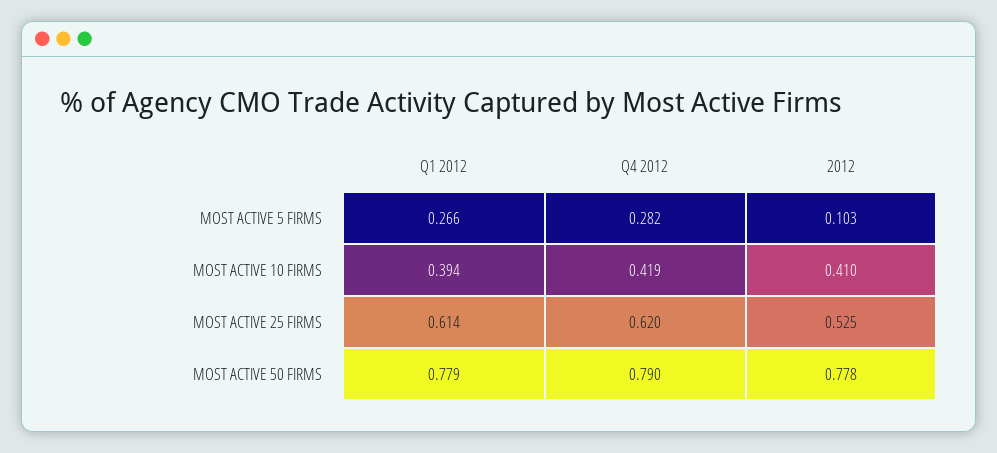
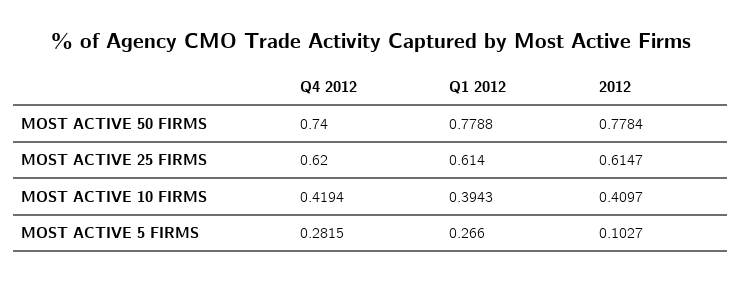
  {
    "Q1 2012": {
      "MOST ACTIVE 5 FIRMS": 0.266,
      "MOST ACTIVE 10 FIRMS": 0.3943,
      "MOST ACTIVE 25 FIRMS": 0.614,
      "MOST ACTIVE 50 FIRMS": 0.7788
    },
    "Q4 2012": {
      "MOST ACTIVE 5 FIRMS": 0.2815,
      "MOST ACTIVE 10 FIRMS": 0.4194,
      "MOST ACTIVE 25 FIRMS": 0.62,
-     "MOST ACTIVE 50 FIRMS": 0.79
+     "MOST ACTIVE 50 FIRMS": 0.74
    },
    "2012": {
      "MOST ACTIVE 5 FIRMS": 0.1027,
      "MOST ACTIVE 10 FIRMS": 0.4097,
-     "MOST ACTIVE 25 FIRMS": 0.525,
+     "MOST ACTIVE 25 FIRMS": 0.6147,
      "MOST ACTIVE 50 FIRMS": 0.7784
    }
  }

